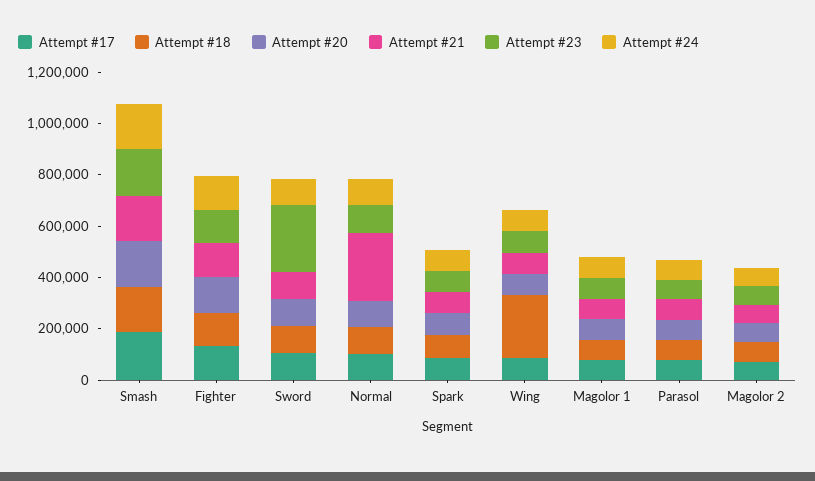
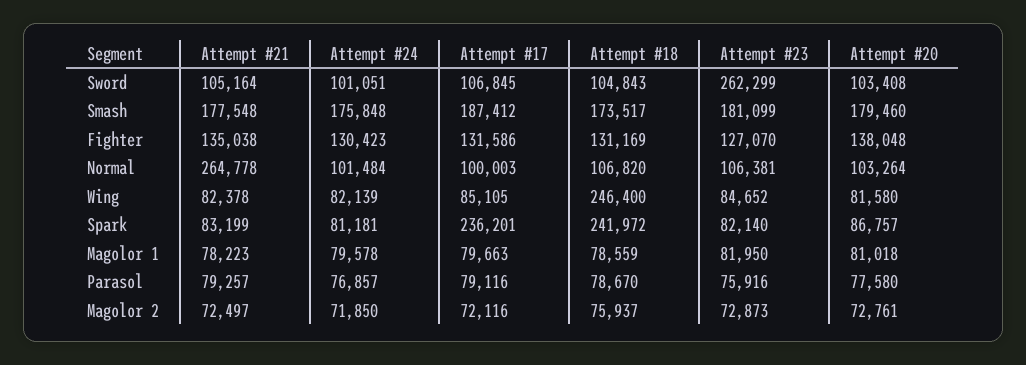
  {
    "Attempt #17": {
      "Smash": 187412,
      "Fighter": 131586,
      "Sword": 106845,
      "Normal": 100003,
-     "Spark": 100000,
+     "Spark": 236201,
      "Wing": 85105,
      "Magolor 1": 79663,
      "Parasol": 79116,
      "Magolor 2": 72116
    },
    "Attempt #18": {
      "Smash": 173517,
      "Fighter": 131169,
      "Sword": 104843,
      "Normal": 106820,
-     "Spark": 100000,
+     "Spark": 241972,
      "Wing": 246400,
      "Magolor 1": 78559,
      "Parasol": 78670,
      "Magolor 2": 75937
    },
    "Attempt #20": {
      "Smash": 179460,
      "Fighter": 138048,
      "Sword": 103408,
      "Normal": 103264,
      "Spark": 86757,
      "Wing": 81580,
      "Magolor 1": 81018,
      "Parasol": 77580,
      "Magolor 2": 72761
    },
    "Attempt #21": {
      "Smash": 177548,
      "Fighter": 135038,
      "Sword": 105164,
      "Normal": 264778,
      "Spark": 83199,
      "Wing": 82378,
      "Magolor 1": 78223,
      "Parasol": 79257,
      "Magolor 2": 72497
    },
    "Attempt #23": {
      "Smash": 181099,
      "Fighter": 127070,
      "Sword": 262299,
      "Normal": 106381,
      "Spark": 82140,
      "Wing": 84652,
      "Magolor 1": 81950,
      "Parasol": 75916,
      "Magolor 2": 72873
    },
    "Attempt #24": {
      "Smash": 175848,
      "Fighter": 130423,
      "Sword": 101051,
      "Normal": 101484,
      "Spark": 81181,
      "Wing": 82139,
      "Magolor 1": 79578,
      "Parasol": 76857,
      "Magolor 2": 71850
    }
  }

